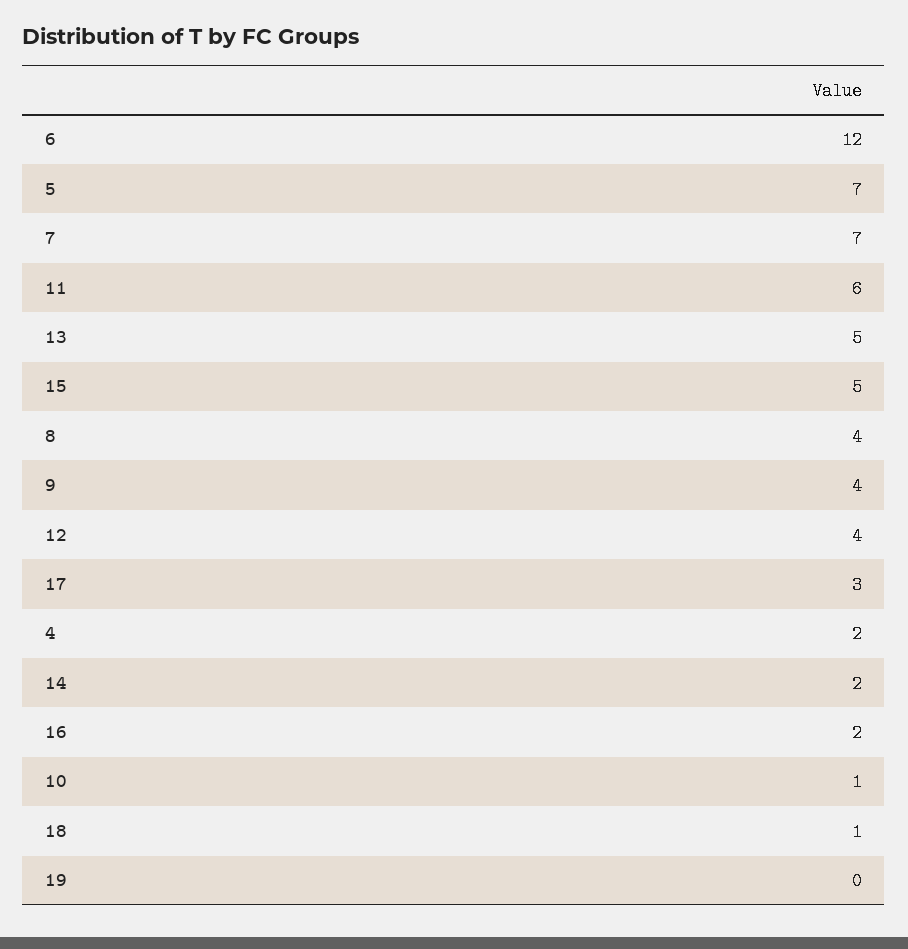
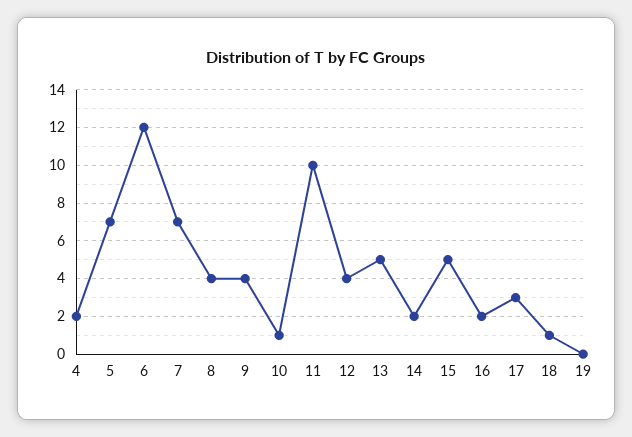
  {
    "6": 12,
    "5": 7,
    "7": 7,
-   "11": 6,
+   "11": 10,
    "13": 5,
    "15": 5,
    "8": 4,
    "9": 4,
    "12": 4,
    "17": 3,
    "4": 2,
    "14": 2,
    "16": 2,
    "10": 1,
    "18": 1,
    "19": 0
  }

